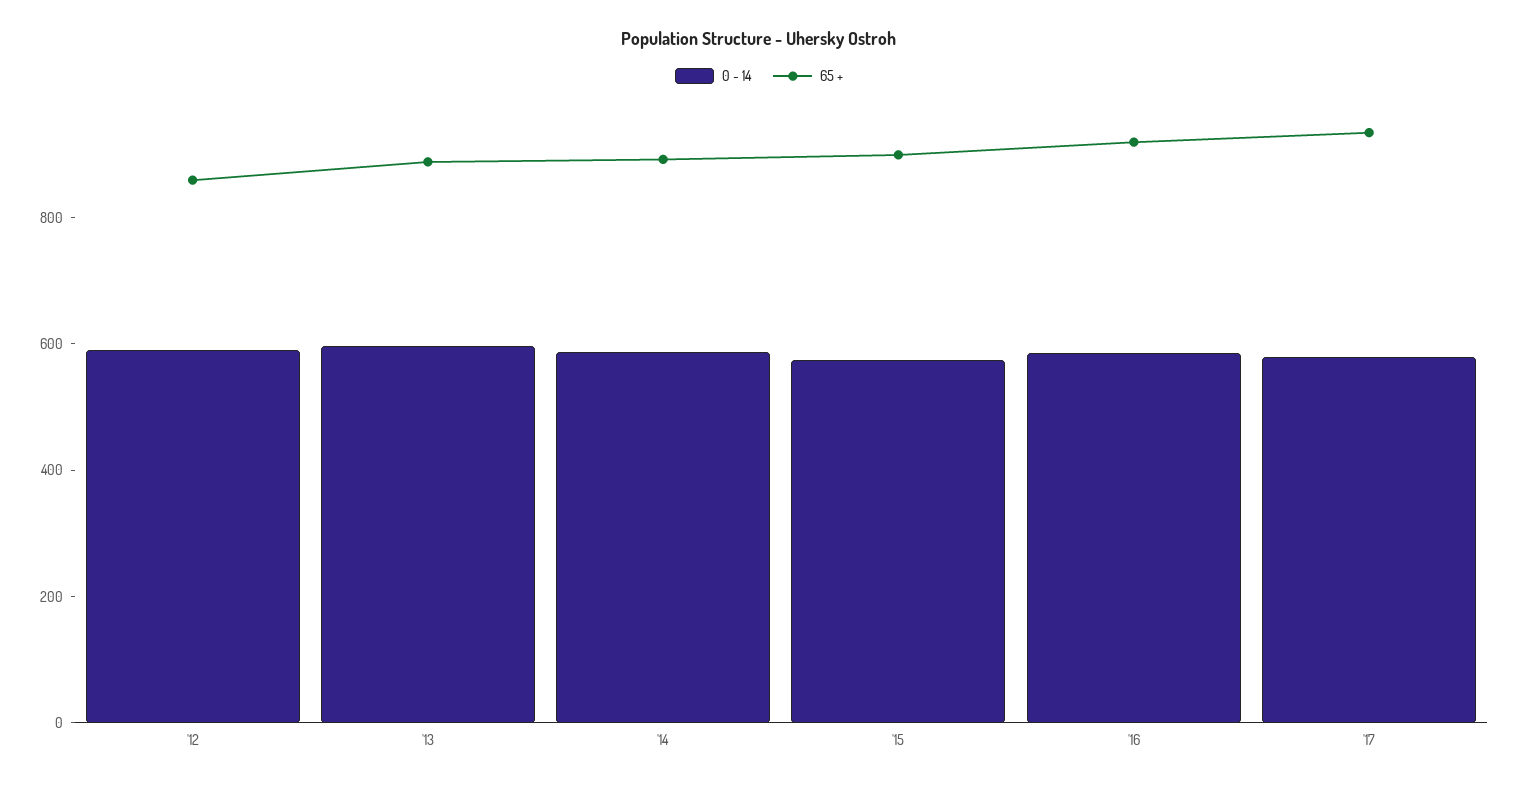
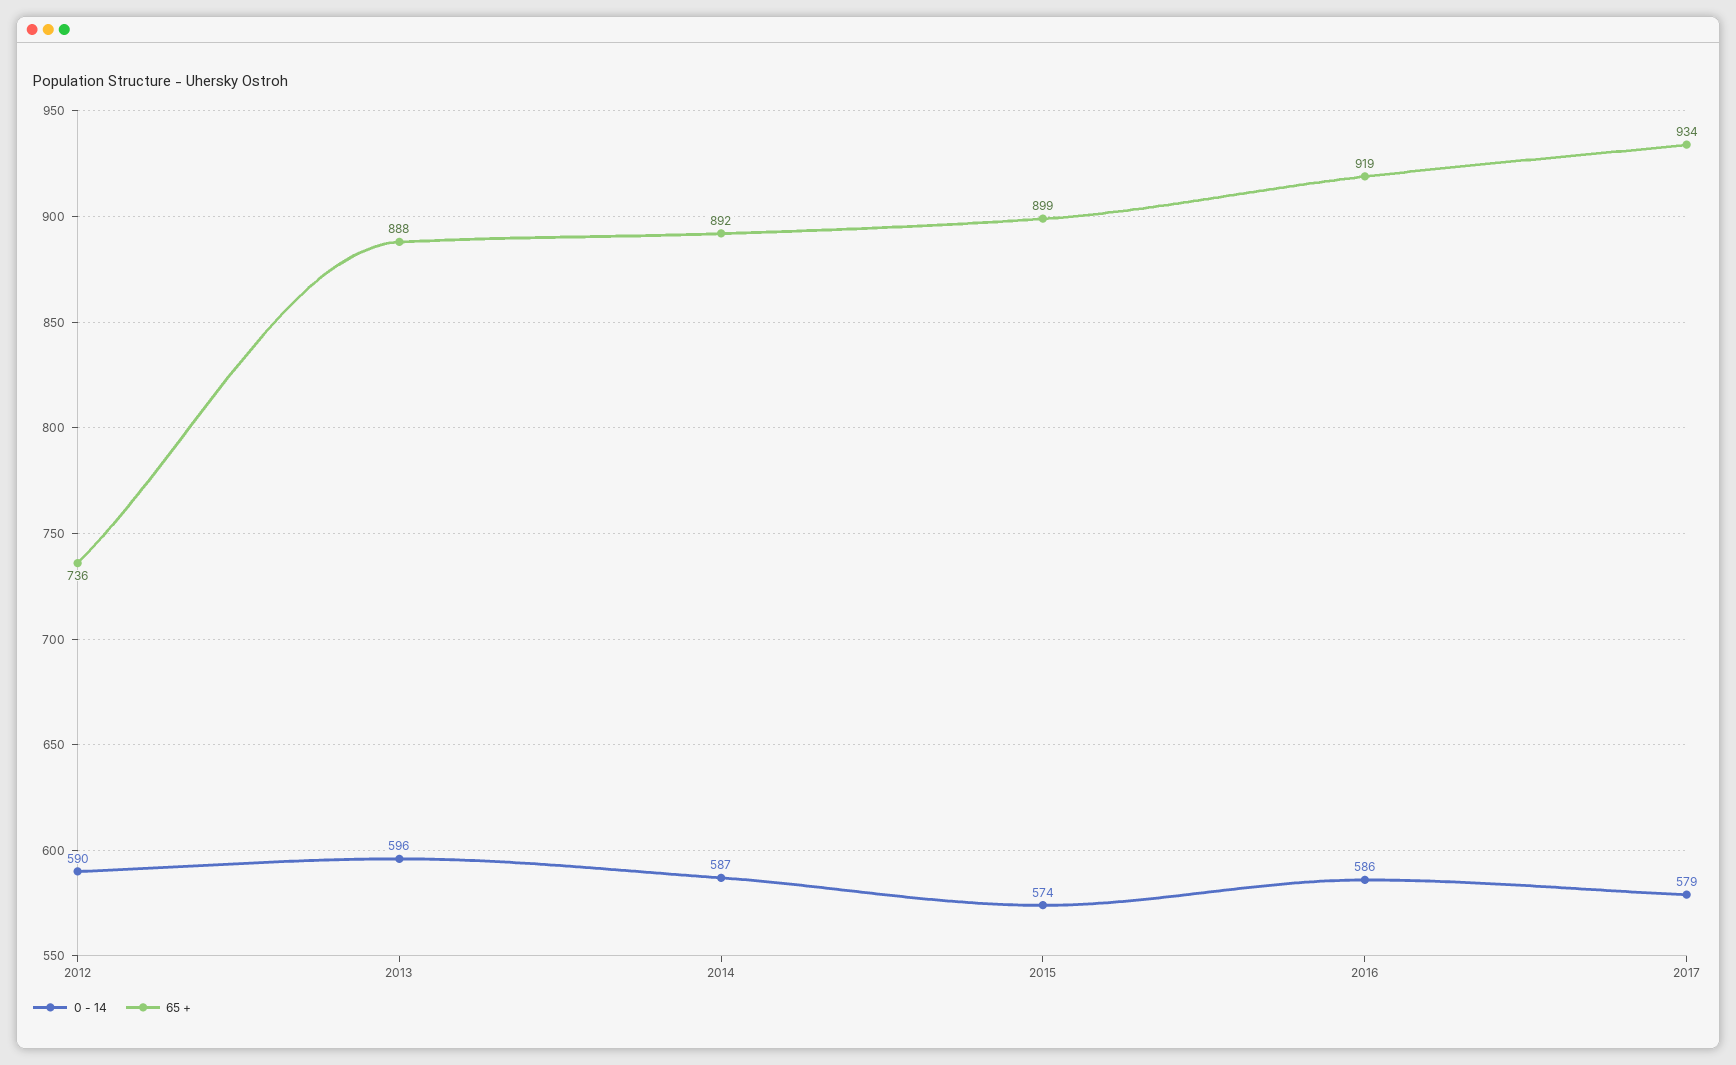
  {
    "0 - 14": {
      "'12": 590,
      "'13": 596,
      "'14": 587,
      "'15": 574,
      "'16": 586,
      "'17": 579
    },
    "65 +": {
-     "'12": 850,
+     "'12": 736,
      "'13": 888,
      "'14": 892,
      "'15": 899,
      "'16": 919,
      "'17": 934
    }
  }

